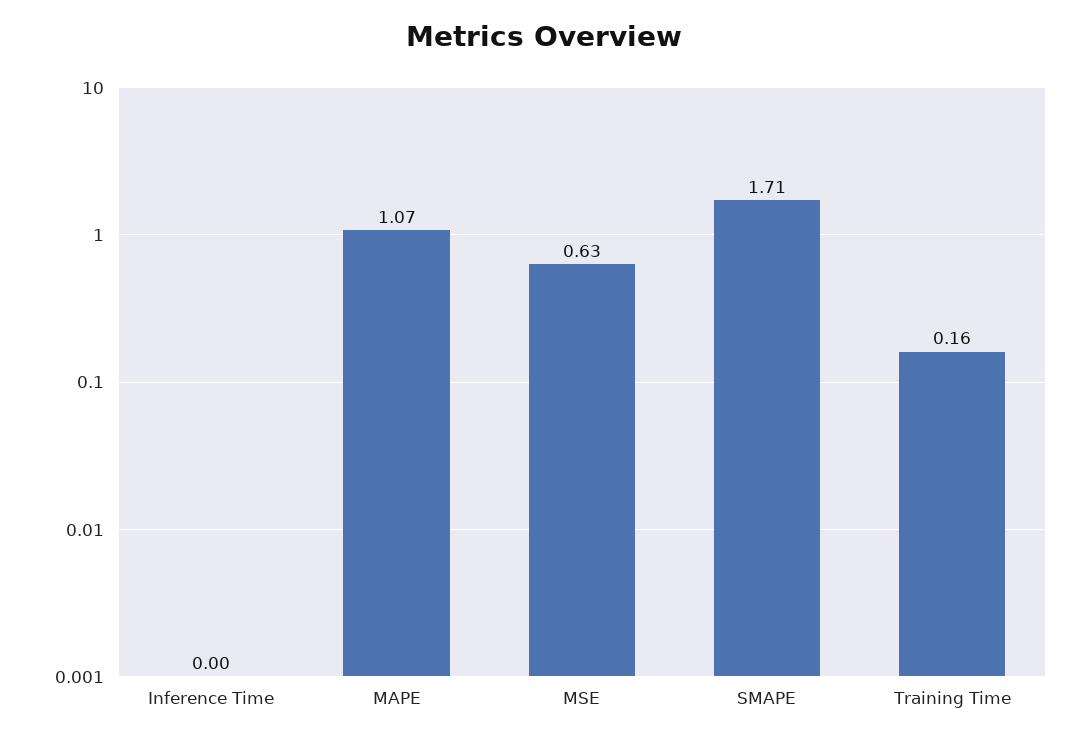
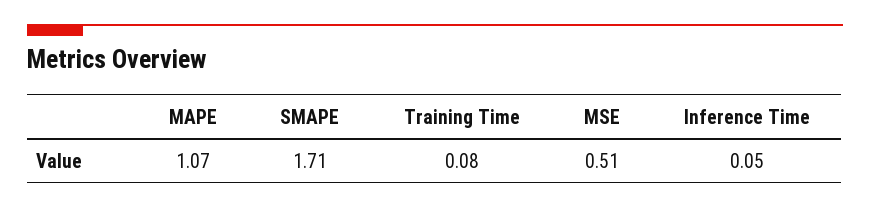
  {
-   "Inference Time": 0,
+   "Inference Time": 0.05,
    "MAPE": 1.07,
-   "MSE": 0.63,
+   "MSE": 0.51,
    "SMAPE": 1.71,
-   "Training Time": 0.16
+   "Training Time": 0.08
  }

